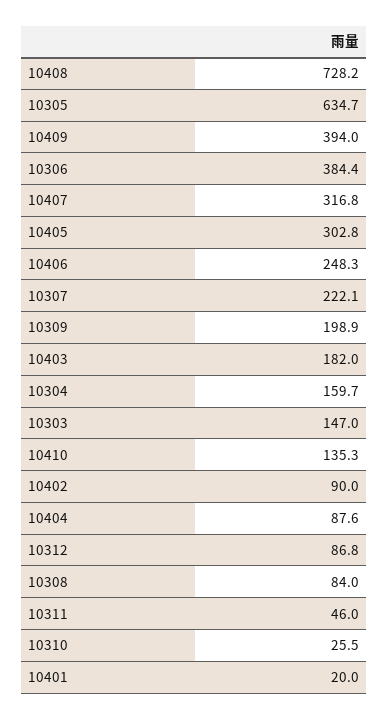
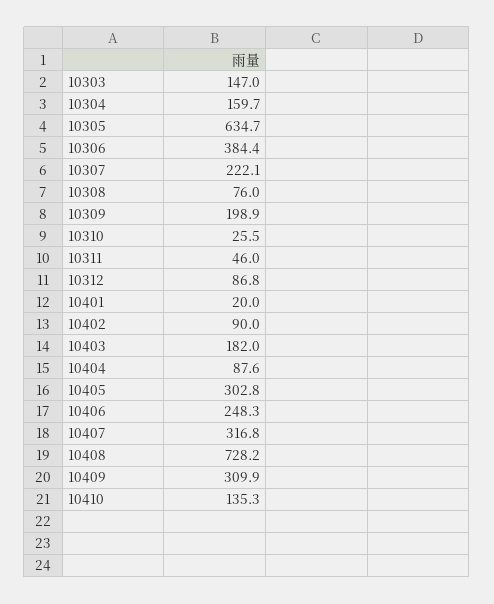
  {
    "10408": 728.2,
    "10305": 634.7,
-   "10409": 394,
+   "10409": 309.9,
    "10306": 384.4,
    "10407": 316.8,
    "10405": 302.8,
    "10406": 248.3,
    "10307": 222.1,
    "10309": 198.9,
    "10403": 182,
    "10304": 159.7,
    "10303": 147,
    "10410": 135.3,
    "10402": 90,
    "10404": 87.6,
    "10312": 86.8,
-   "10308": 84,
+   "10308": 76,
    "10311": 46,
    "10310": 25.5,
    "10401": 20
  }

